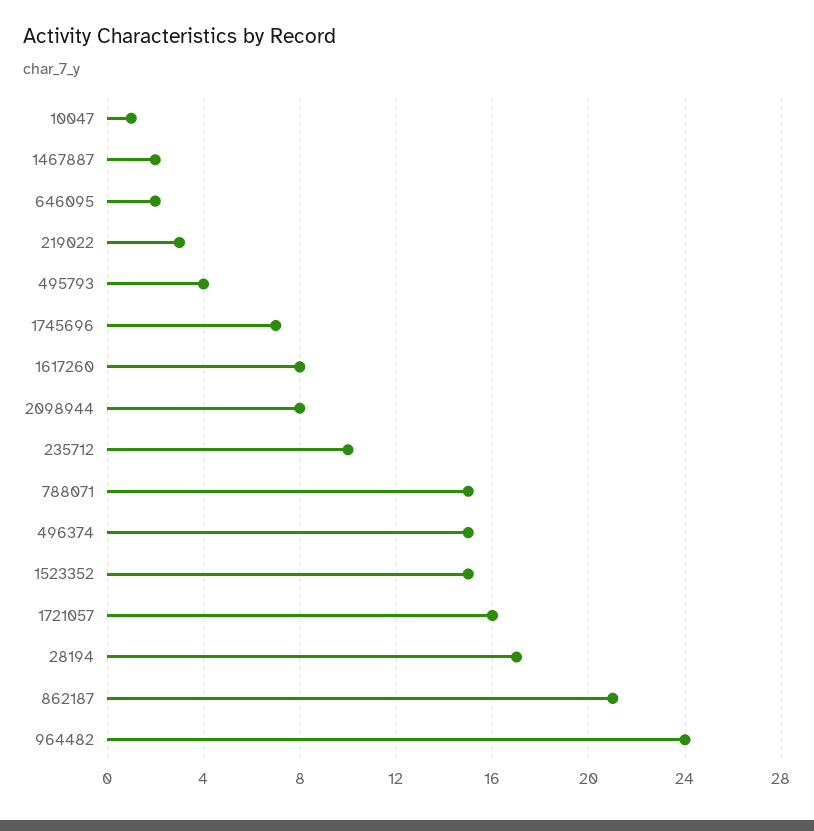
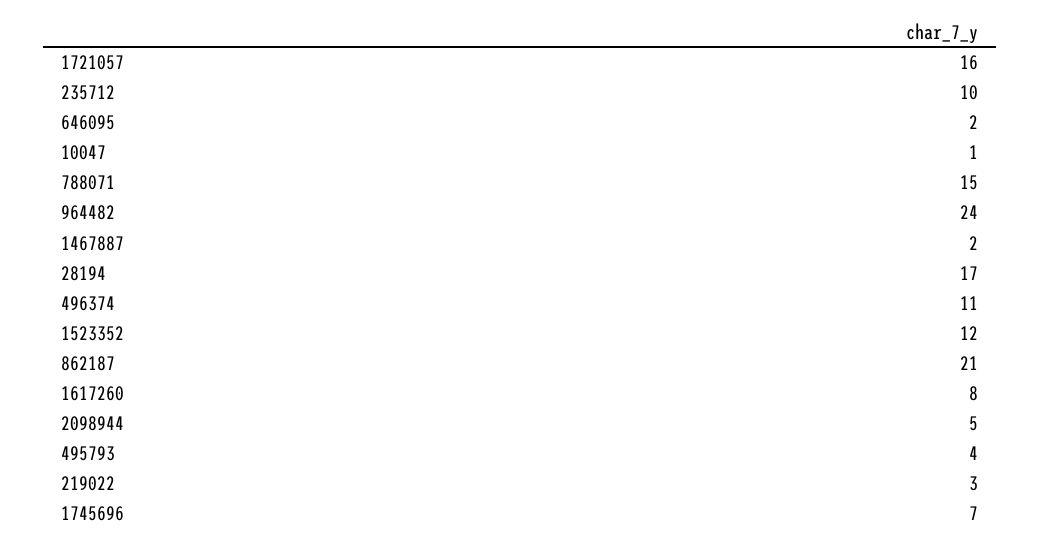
  {
    "10047": 1,
    "1467887": 2,
    "646095": 2,
    "219022": 3,
    "495793": 4,
    "1745696": 7,
    "1617260": 8,
-   "2098944": 8,
+   "2098944": 5,
    "235712": 10,
    "788071": 15,
-   "496374": 15,
+   "496374": 11,
-   "1523352": 15,
+   "1523352": 12,
    "1721057": 16,
    "28194": 17,
    "862187": 21,
    "964482": 24
  }

